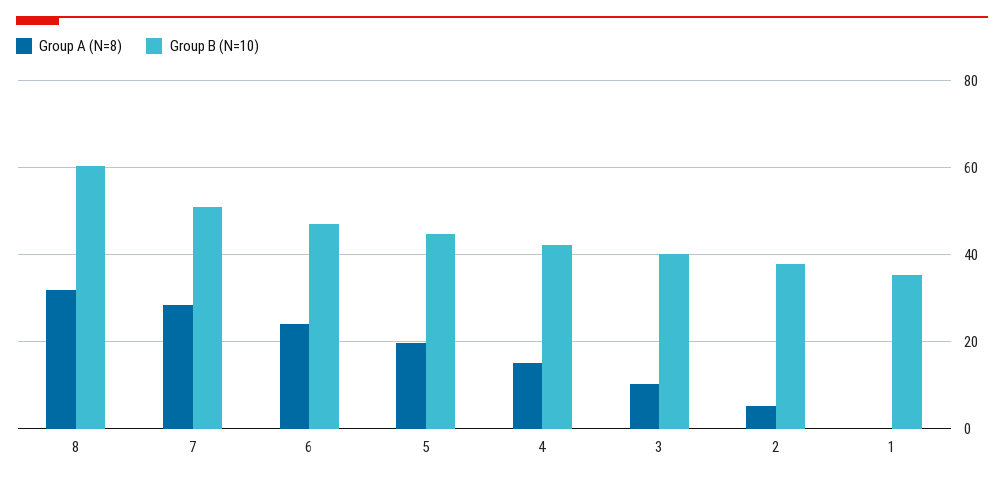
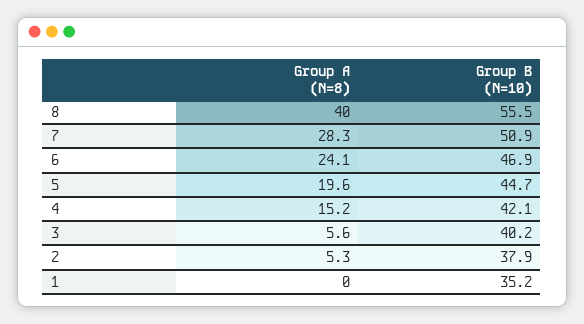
  {
    "Group A (N=8)": {
-     "8": 32,
+     "8": 40,
      "7": 28.3,
      "6": 24.1,
      "5": 19.6,
      "4": 15.2,
-     "3": 10,
+     "3": 5.6,
      "2": 5.3,
      "1": 0
    },
    "Group B (N=10)": {
-     "8": 60,
+     "8": 55.5,
      "7": 50.9,
      "6": 46.9,
      "5": 44.7,
      "4": 42.1,
      "3": 40.2,
      "2": 37.9,
      "1": 35.2
    }
  }

